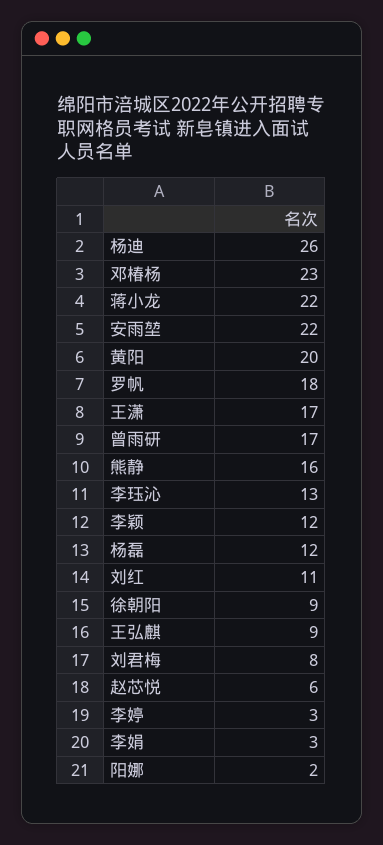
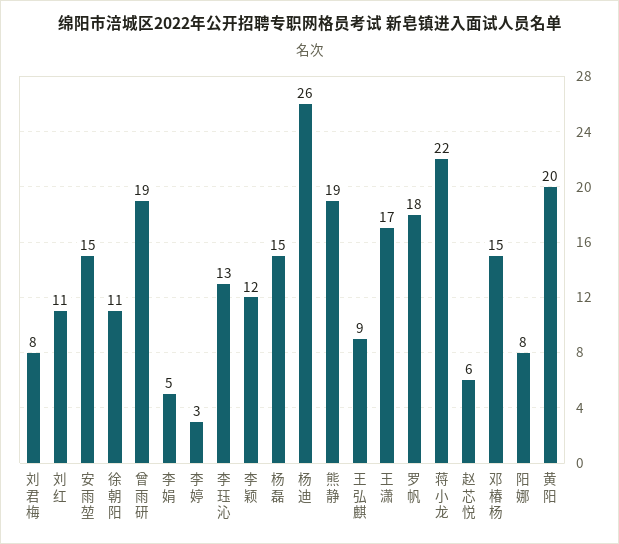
  {
    "杨迪": 26,
-   "邓椿杨": 23,
+   "邓椿杨": 15,
    "蒋小龙": 22,
-   "安雨堃": 22,
+   "安雨堃": 15,
    "黄阳": 20,
    "罗帆": 18,
    "王潇": 17,
-   "曾雨研": 17,
+   "曾雨研": 19,
-   "熊静": 16,
+   "熊静": 19,
    "李珏沁": 13,
    "李颖": 12,
-   "杨磊": 12,
+   "杨磊": 15,
    "刘红": 11,
-   "徐朝阳": 9,
+   "徐朝阳": 11,
    "王弘麒": 9,
    "刘君梅": 8,
    "赵芯悦": 6,
    "李婷": 3,
-   "李娟": 3,
+   "李娟": 5,
-   "阳娜": 2
+   "阳娜": 8
  }

